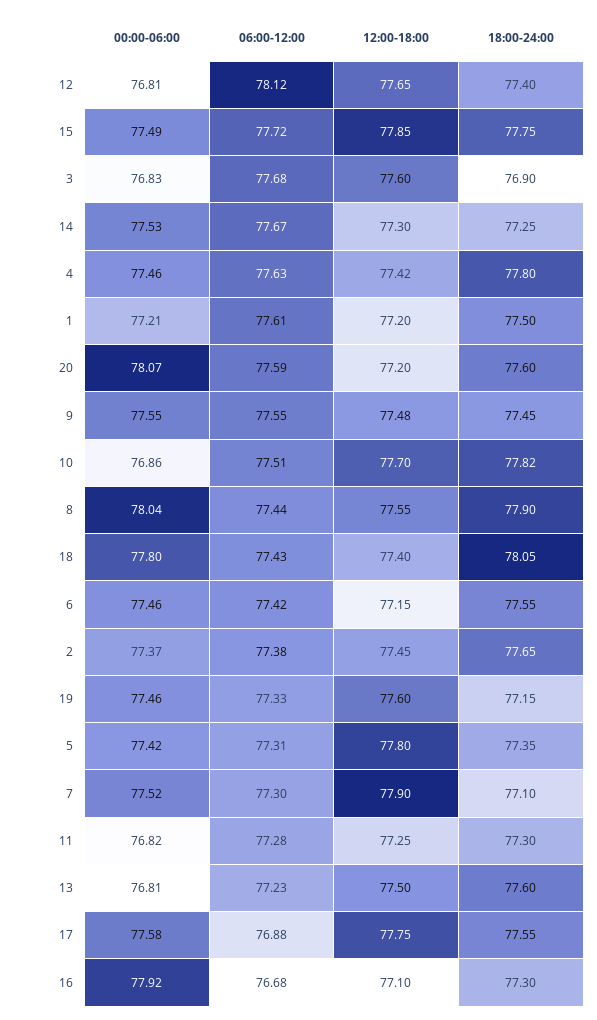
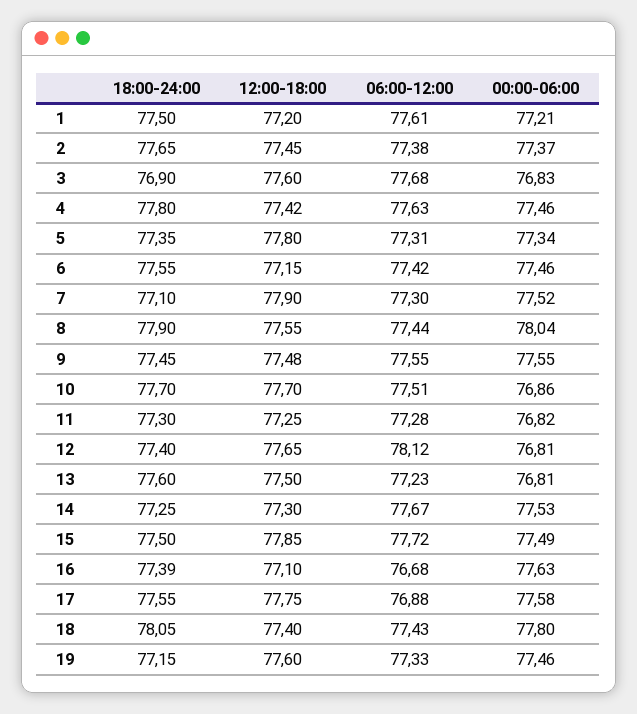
  {
    "00:00-06:00": {
      "12": 76.81,
      "15": 77.49,
      "3": 76.83,
      "14": 77.53,
      "4": 77.46,
      "1": 77.21,
-     "20": 78.07,
      "9": 77.55,
      "10": 76.86,
      "8": 78.04,
      "18": 77.8,
      "6": 77.46,
      "2": 77.37,
      "19": 77.46,
-     "5": 77.42,
+     "5": 77.34,
      "7": 77.52,
      "11": 76.82,
      "13": 76.81,
      "17": 77.58,
-     "16": 77.92
+     "16": 77.63
    },
    "06:00-12:00": {
      "12": 78.12,
      "15": 77.72,
      "3": 77.68,
      "14": 77.67,
      "4": 77.63,
      "1": 77.61,
-     "20": 77.59,
      "9": 77.55,
      "10": 77.51,
      "8": 77.44,
      "18": 77.43,
      "6": 77.42,
      "2": 77.38,
      "19": 77.33,
      "5": 77.31,
      "7": 77.3,
      "11": 77.28,
      "13": 77.23,
      "17": 76.88,
      "16": 76.68
    },
    "12:00-18:00": {
      "12": 77.65,
      "15": 77.85,
      "3": 77.6,
      "14": 77.3,
      "4": 77.42,
      "1": 77.2,
-     "20": 77.2,
      "9": 77.48,
      "10": 77.7,
      "8": 77.55,
      "18": 77.4,
      "6": 77.15,
      "2": 77.45,
      "19": 77.6,
      "5": 77.8,
      "7": 77.9,
      "11": 77.25,
      "13": 77.5,
      "17": 77.75,
      "16": 77.1
    },
    "18:00-24:00": {
      "12": 77.4,
-     "15": 77.75,
+     "15": 77.5,
      "3": 76.9,
      "14": 77.25,
      "4": 77.8,
      "1": 77.5,
-     "20": 77.6,
      "9": 77.45,
-     "10": 77.82,
+     "10": 77.7,
      "8": 77.9,
      "18": 78.05,
      "6": 77.55,
      "2": 77.65,
      "19": 77.15,
      "5": 77.35,
      "7": 77.1,
      "11": 77.3,
      "13": 77.6,
      "17": 77.55,
-     "16": 77.3
+     "16": 77.39
    }
  }

